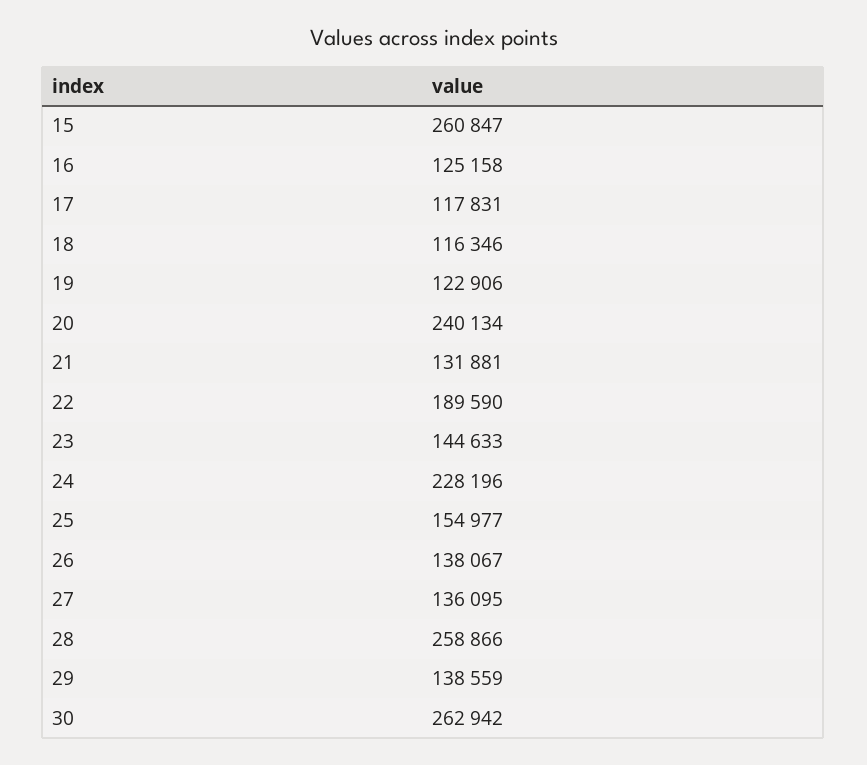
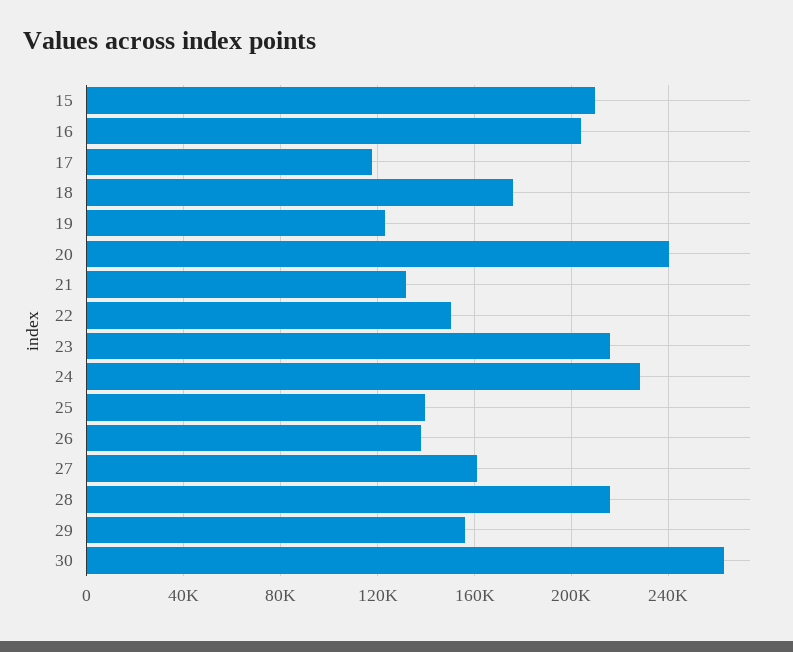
  {
-   "15": 260847,
+   "15": 210000,
-   "16": 125158,
+   "16": 205000,
    "17": 117831,
-   "18": 116346,
+   "18": 175000,
    "19": 122906,
    "20": 240134,
    "21": 131881,
-   "22": 189590,
+   "22": 150000,
-   "23": 144633,
+   "23": 215000,
    "24": 228196,
-   "25": 154977,
+   "25": 140000,
    "26": 138067,
-   "27": 136095,
+   "27": 160000,
-   "28": 258866,
+   "28": 215000,
-   "29": 138559,
+   "29": 155000,
    "30": 262942
  }

